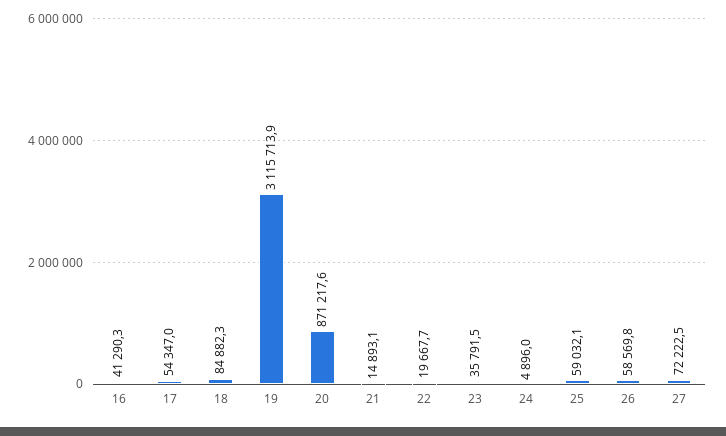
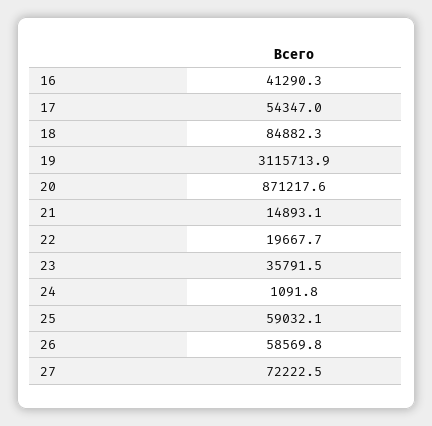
  {
    "16": 41290.3,
    "17": 54347,
    "18": 84882.3,
    "19": 3115713.9,
    "20": 871217.6,
    "21": 14893.1,
    "22": 19667.7,
    "23": 35791.5,
-   "24": 4896,
+   "24": 1091.8,
    "25": 59032.1,
    "26": 58569.8,
    "27": 72222.5
  }

